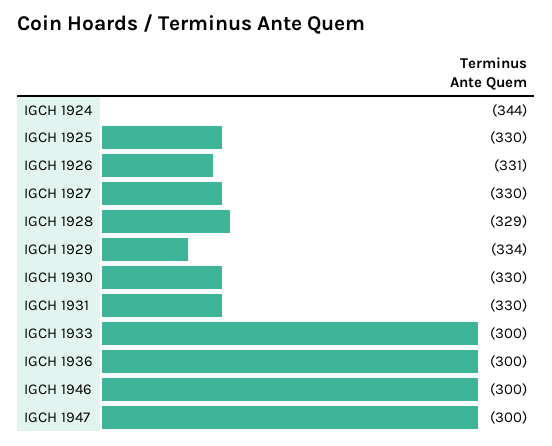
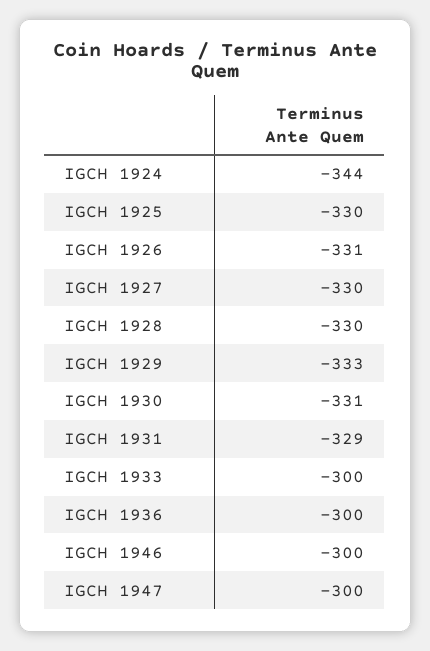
  {
    "IGCH 1924": -344,
    "IGCH 1925": -330,
    "IGCH 1926": -331,
    "IGCH 1927": -330,
-   "IGCH 1928": -329,
+   "IGCH 1928": -330,
-   "IGCH 1929": -334,
+   "IGCH 1929": -333,
-   "IGCH 1930": -330,
+   "IGCH 1930": -331,
-   "IGCH 1931": -330,
+   "IGCH 1931": -329,
    "IGCH 1933": -300,
    "IGCH 1936": -300,
    "IGCH 1946": -300,
    "IGCH 1947": -300
  }

